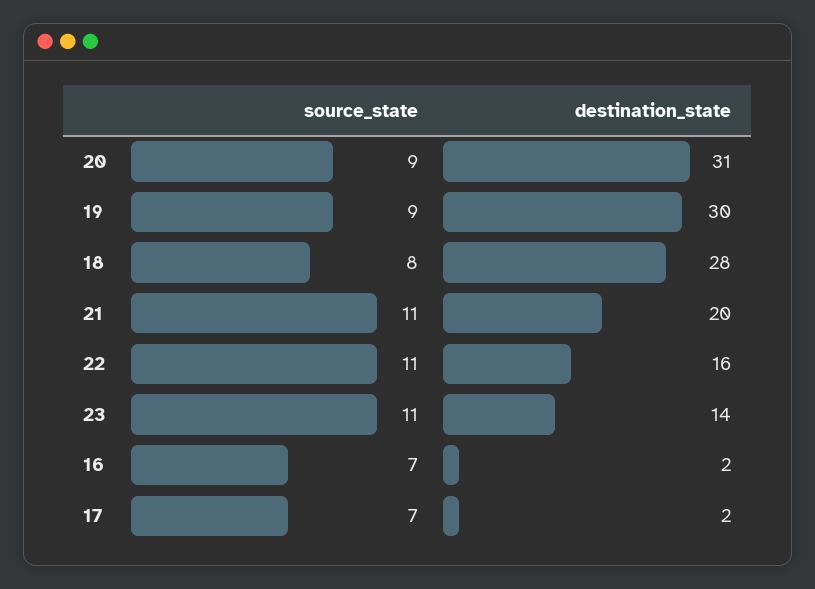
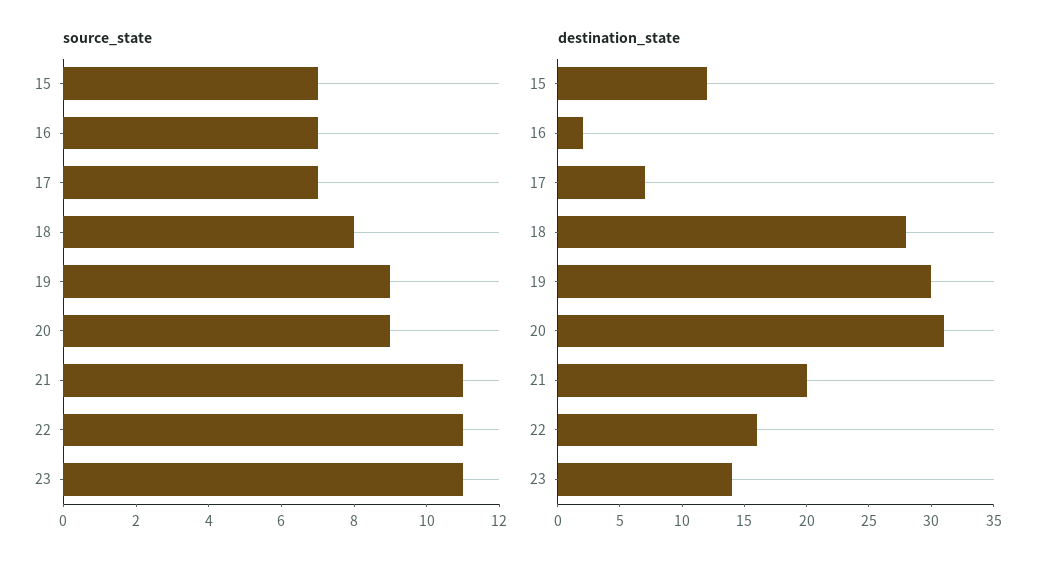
  {
    "source_state": {
      "20": 9,
      "19": 9,
      "18": 8,
      "21": 11,
      "22": 11,
      "23": 11,
      "16": 7,
-     "17": 7
+     "17": 7,
+     "15": 7
    },
    "destination_state": {
      "20": 31,
      "19": 30,
      "18": 28,
      "21": 20,
      "22": 16,
      "23": 14,
      "16": 2,
-     "17": 2
+     "17": 7,
+     "15": 12
    }
  }

